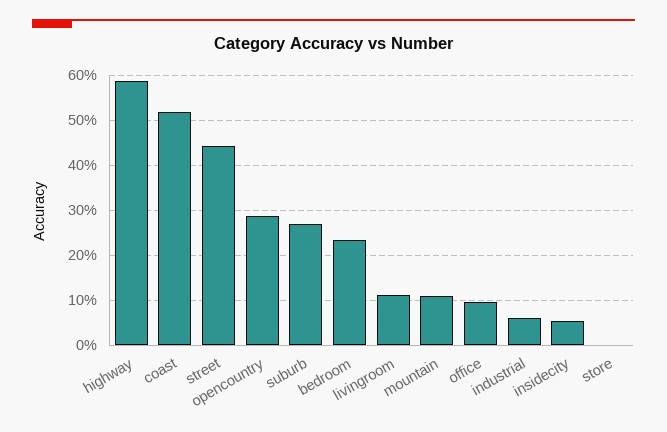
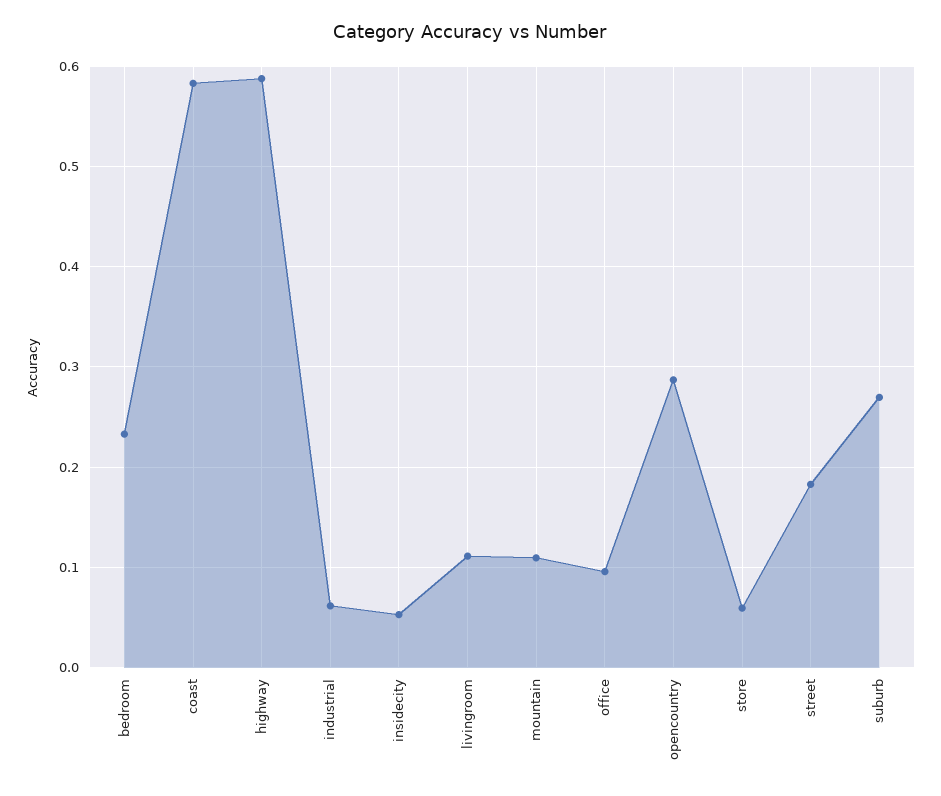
  {
    "highway": 0.59,
-   "coast": 0.52,
+   "coast": 0.58,
-   "street": 0.44,
+   "street": 0.18,
    "opencountry": 0.29,
    "suburb": 0.27,
    "bedroom": 0.23,
    "livingroom": 0.11,
    "mountain": 0.11,
    "office": 0.1,
    "industrial": 0.06,
    "insidecity": 0.05,
-   "store": 0
+   "store": 0.06
  }

